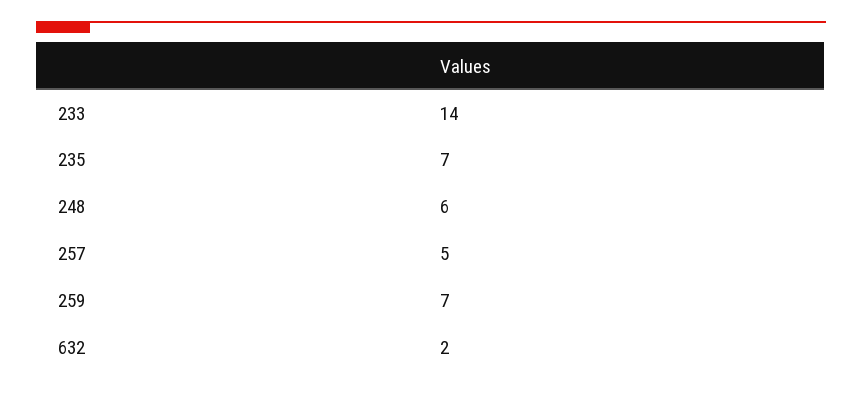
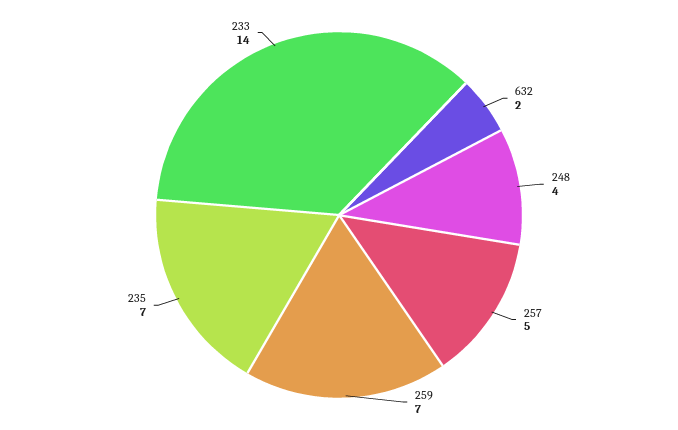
  {
    "233": 14,
    "235": 7,
-   "248": 6,
+   "248": 4,
    "257": 5,
    "259": 7,
    "632": 2
  }

